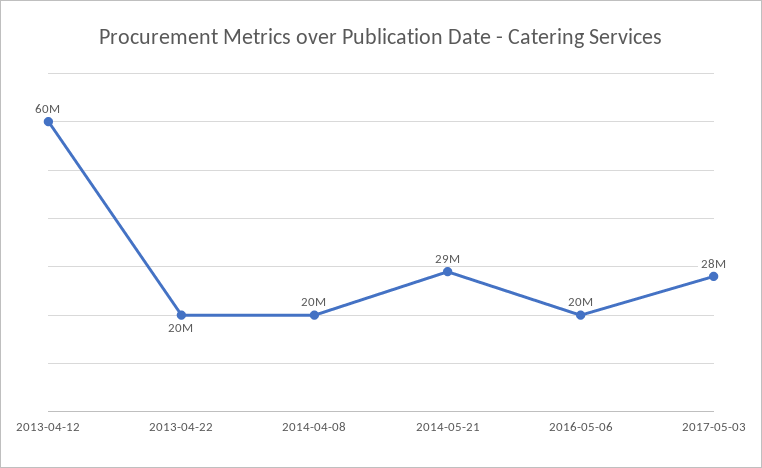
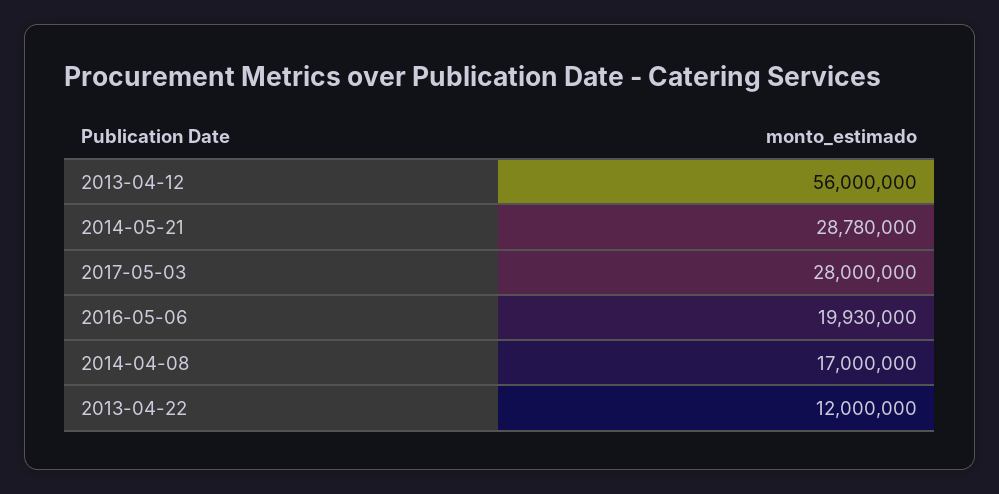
  {
-   "2013-04-12": 60000000,
+   "2013-04-12": 56000000,
-   "2013-04-22": 20000000,
+   "2013-04-22": 12000000,
-   "2014-04-08": 20000000,
+   "2014-04-08": 17000000,
    "2014-05-21": 28780000,
    "2016-05-06": 19930000,
    "2017-05-03": 28000000
  }

